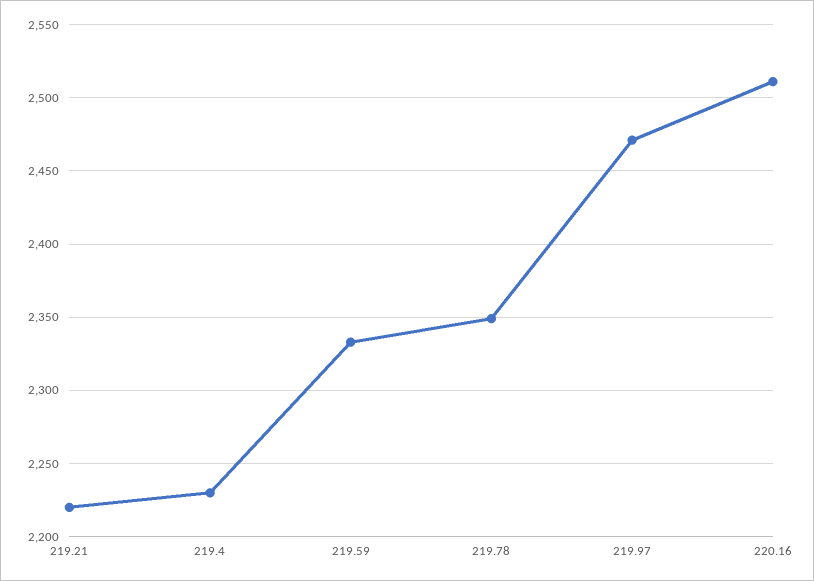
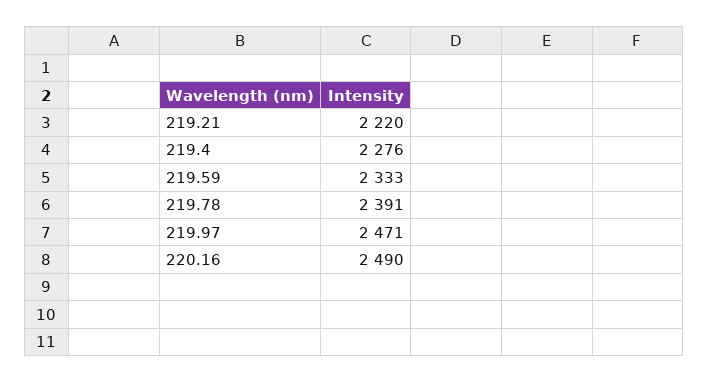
  {
    "219.21": 2220,
-   "219.4": 2230,
+   "219.4": 2276,
    "219.59": 2333,
-   "219.78": 2350,
+   "219.78": 2391,
    "219.97": 2471,
-   "220.16": 2510
+   "220.16": 2490
  }

